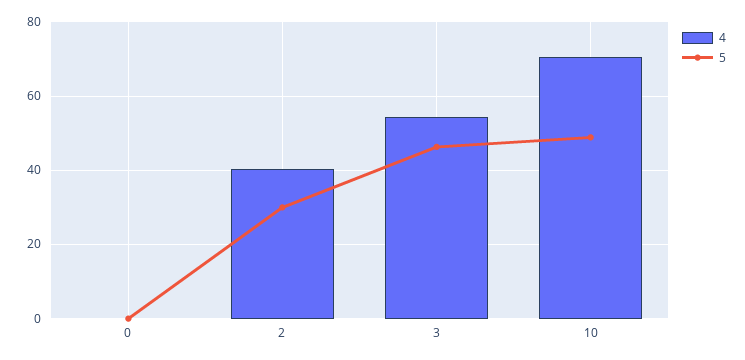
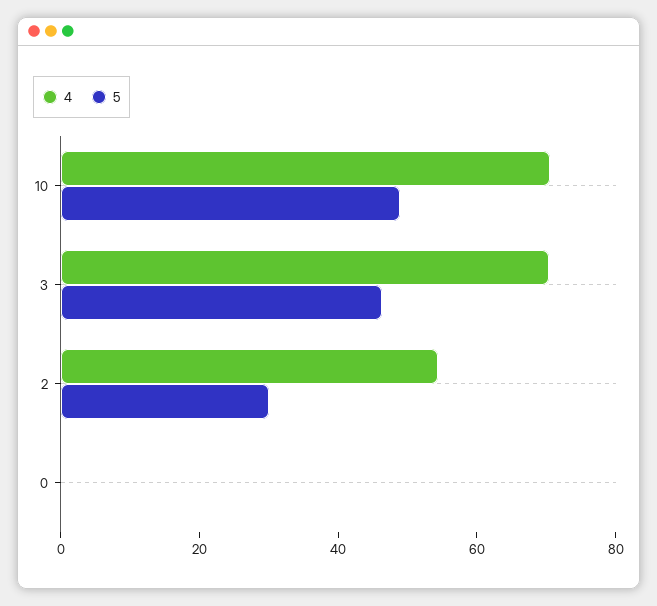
  {
    "4": {
      "0": 0,
-     "2": 40,
+     "2": 55,
-     "3": 54,
+     "3": 70,
      "10": 70
    },
    "5": {
      "0": 0,
      "2": 30,
      "3": 46,
      "10": 48
    }
  }

